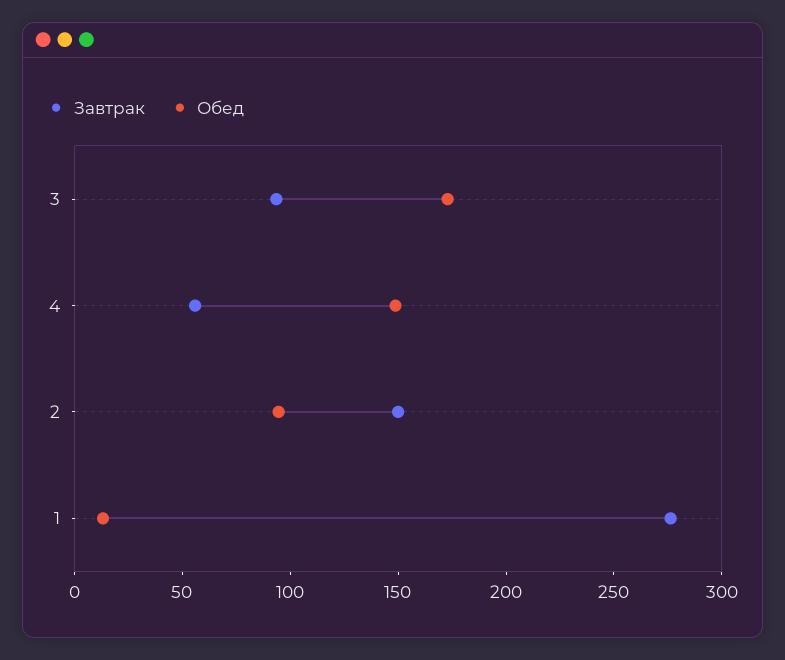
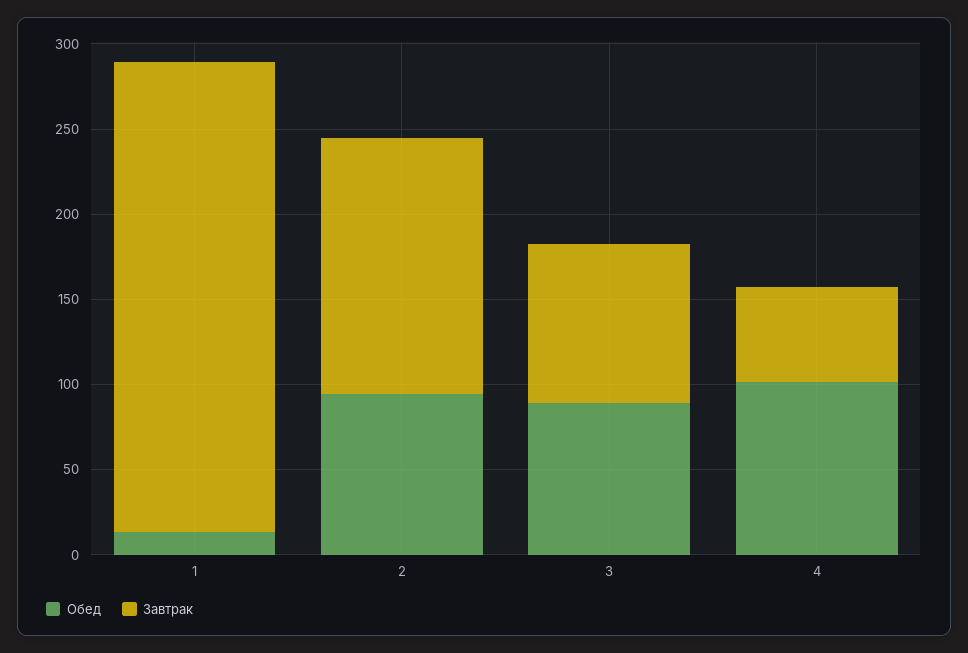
  {
    "Завтрак": {
      "3": 90,
      "4": 60,
      "2": 150,
      "1": 280
    },
    "Обед": {
-     "3": 170,
+     "3": 90,
-     "4": 150,
+     "4": 100,
      "2": 90,
      "1": 10
    }
  }

